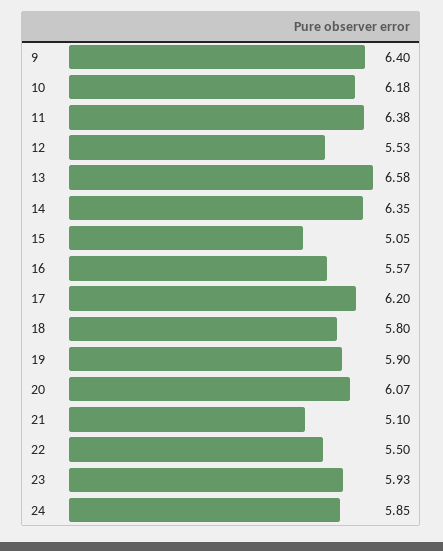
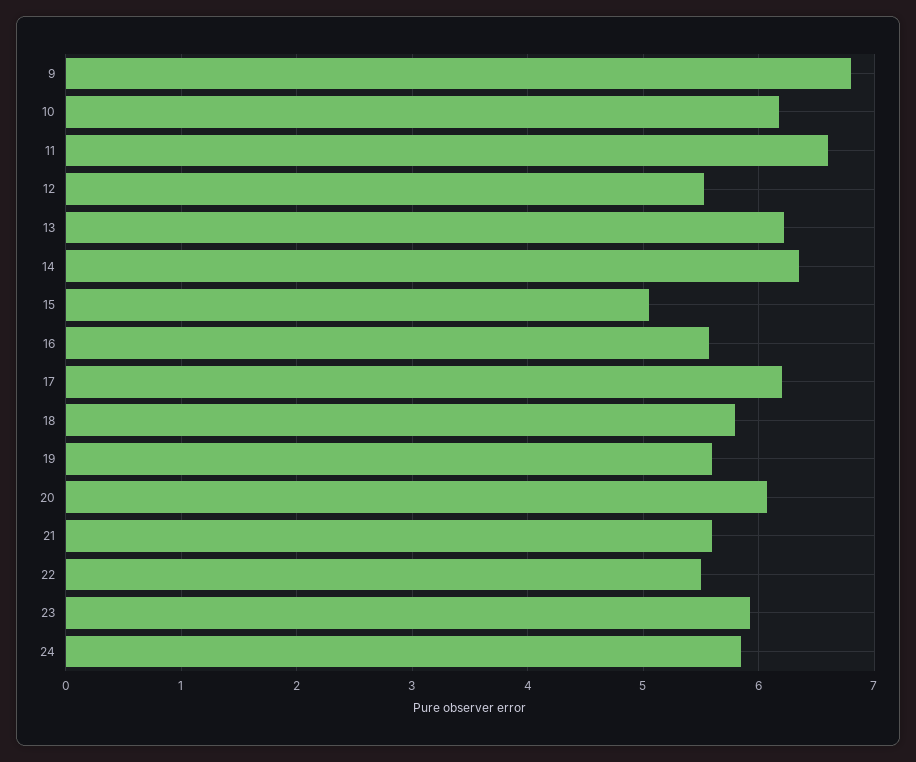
  {
-   "9": 6.4,
+   "9": 6.8,
    "10": 6.18,
-   "11": 6.38,
+   "11": 6.6,
    "12": 5.53,
-   "13": 6.58,
+   "13": 6.2,
    "14": 6.35,
    "15": 5.05,
    "16": 5.57,
    "17": 6.2,
    "18": 5.8,
-   "19": 5.9,
+   "19": 5.6,
    "20": 6.07,
-   "21": 5.1,
+   "21": 5.6,
    "22": 5.5,
    "23": 5.93,
    "24": 5.85
  }

